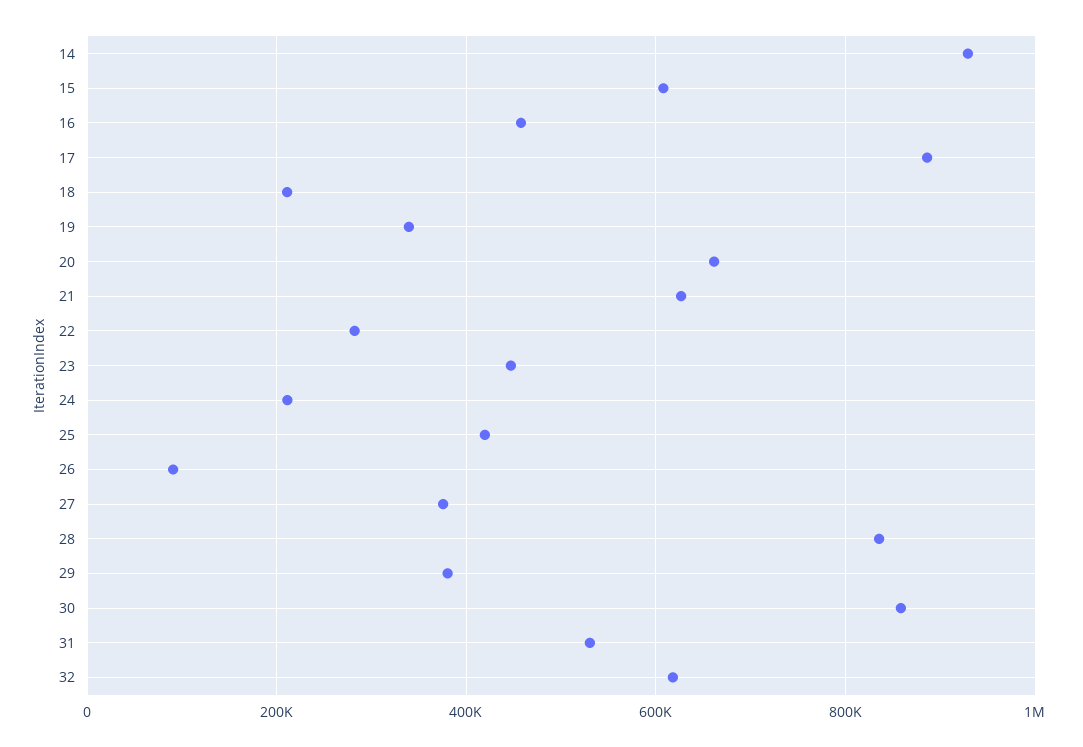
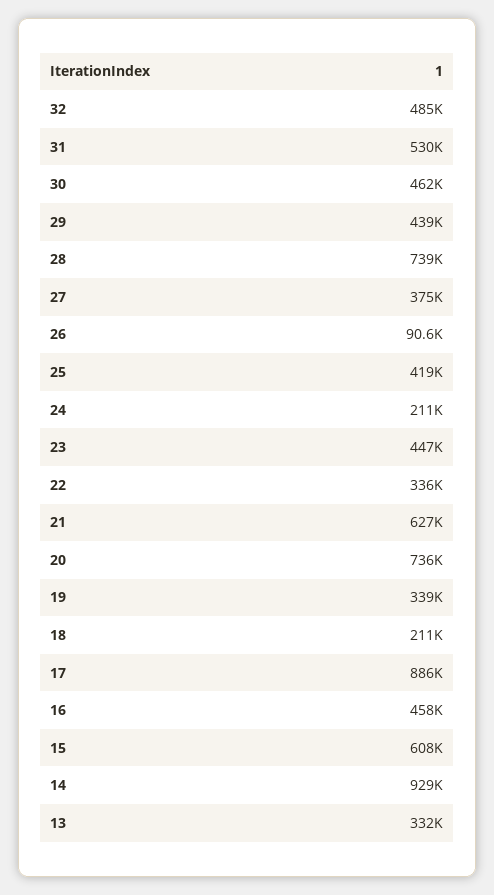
  {
    "14": 929000,
    "15": 608000,
    "16": 458000,
    "17": 886000,
    "18": 211000,
    "19": 339000,
-   "20": 660000,
+   "20": 736000,
    "21": 627000,
-   "22": 280000,
+   "22": 336000,
    "23": 447000,
    "24": 211000,
    "25": 419000,
    "26": 90600,
    "27": 375000,
-   "28": 840000,
+   "28": 739000,
-   "29": 380000,
+   "29": 439000,
-   "30": 860000,
+   "30": 462000,
    "31": 530000,
-   "32": 620000
+   "32": 485000,
+   "13": 332000
  }

